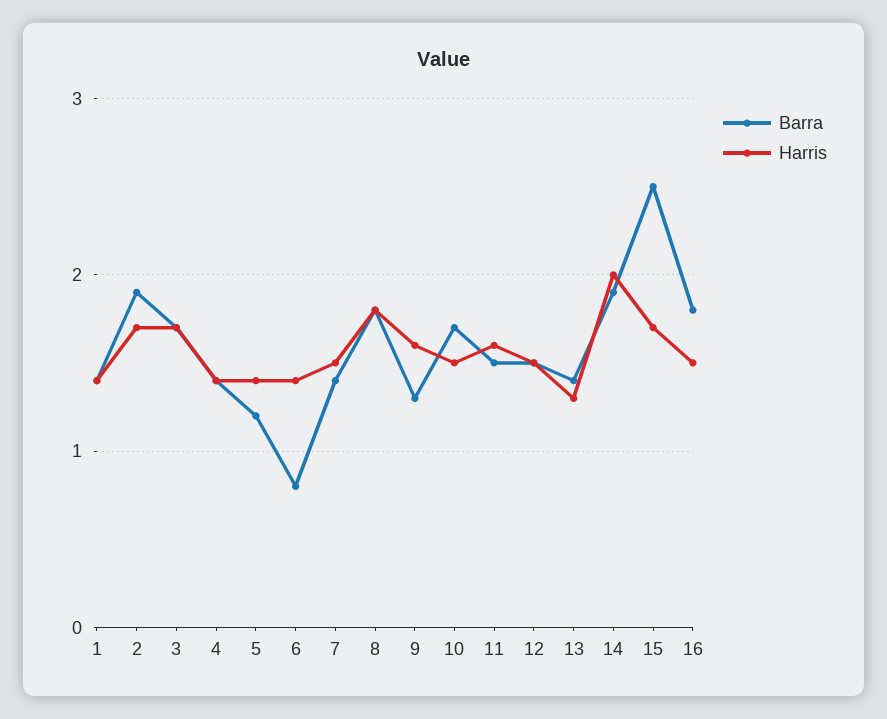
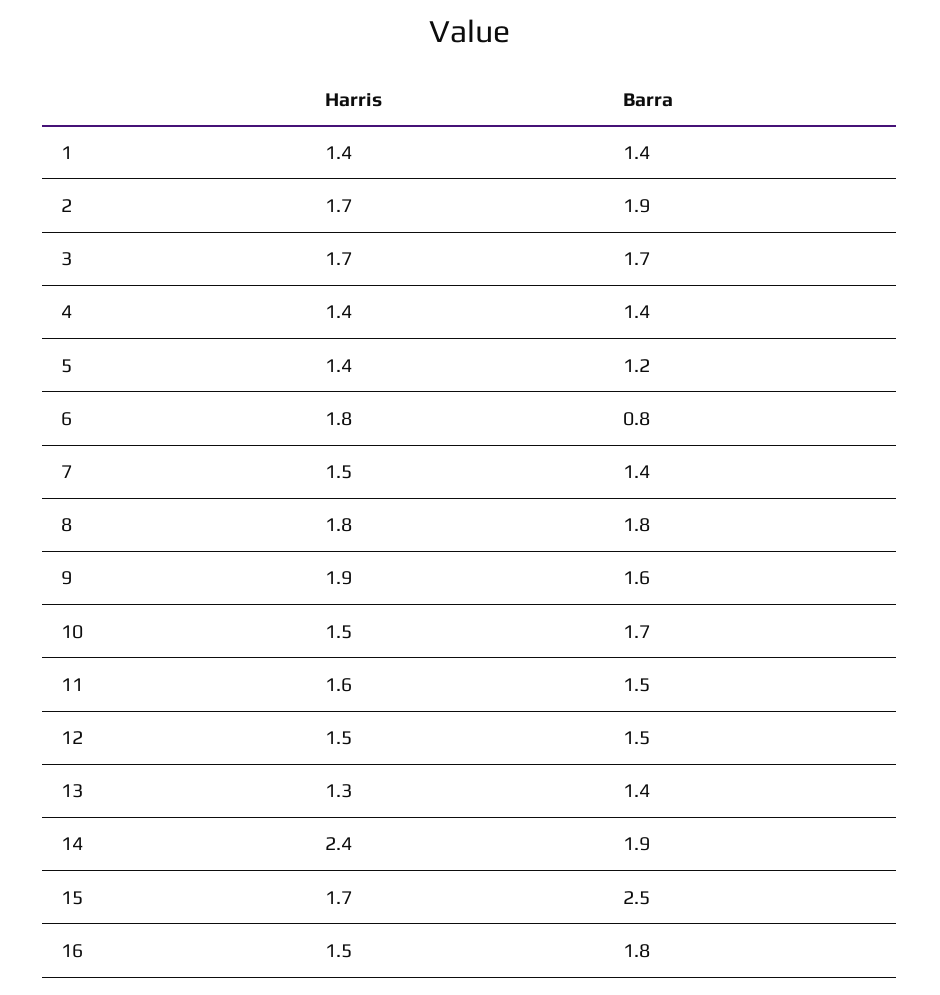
  {
    "Barra": {
      "1": 1.4,
      "2": 1.9,
      "3": 1.7,
      "4": 1.4,
      "5": 1.2,
      "6": 0.8,
      "7": 1.4,
      "8": 1.8,
-     "9": 1.3,
+     "9": 1.6,
      "10": 1.7,
      "11": 1.5,
      "12": 1.5,
      "13": 1.4,
      "14": 1.9,
      "15": 2.5,
      "16": 1.8
    },
    "Harris": {
      "1": 1.4,
      "2": 1.7,
      "3": 1.7,
      "4": 1.4,
      "5": 1.4,
-     "6": 1.4,
+     "6": 1.8,
      "7": 1.5,
      "8": 1.8,
-     "9": 1.6,
+     "9": 1.9,
      "10": 1.5,
      "11": 1.6,
      "12": 1.5,
      "13": 1.3,
-     "14": 2,
+     "14": 2.4,
      "15": 1.7,
      "16": 1.5
    }
  }

